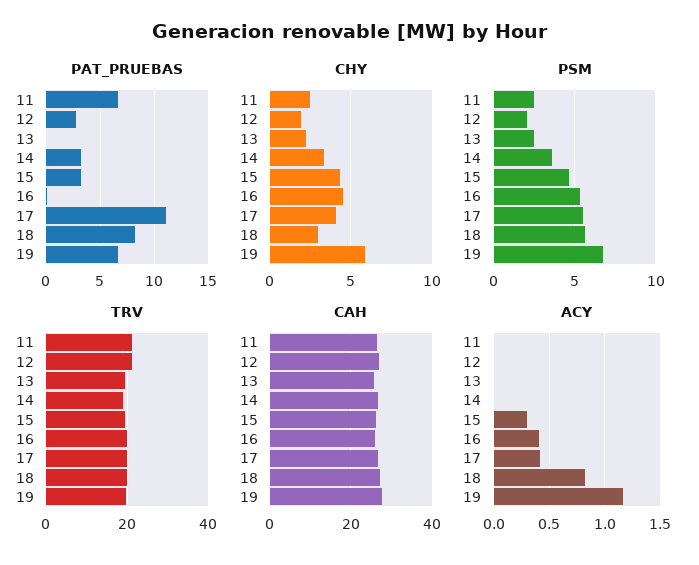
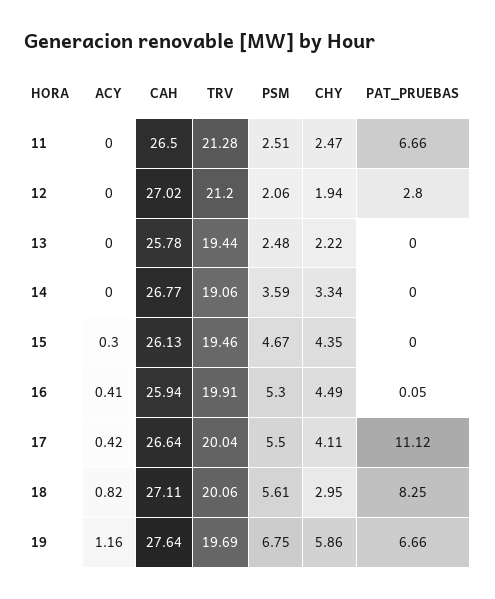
  {
    "PAT_PRUEBAS": {
      "11": 6.66,
      "12": 2.8,
      "13": 0,
-     "14": 3,
+     "14": 0,
-     "15": 3,
+     "15": 0,
      "16": 0.05,
      "17": 11.12,
      "18": 8.25,
      "19": 6.66
    },
    "CHY": {
      "11": 2.47,
      "12": 1.94,
      "13": 2.22,
      "14": 3.34,
      "15": 4.35,
      "16": 4.49,
      "17": 4.11,
      "18": 2.95,
      "19": 5.86
    },
    "PSM": {
      "11": 2.51,
      "12": 2.06,
      "13": 2.48,
      "14": 3.59,
      "15": 4.67,
      "16": 5.3,
      "17": 5.5,
      "18": 5.61,
      "19": 6.75
    },
    "TRV": {
      "11": 21.28,
      "12": 21.2,
      "13": 19.44,
      "14": 19.06,
      "15": 19.46,
      "16": 19.91,
      "17": 20.04,
      "18": 20.06,
      "19": 19.69
    },
    "CAH": {
      "11": 26.5,
      "12": 27.02,
      "13": 25.78,
      "14": 26.77,
      "15": 26.13,
      "16": 25.94,
      "17": 26.64,
      "18": 27.11,
      "19": 27.64
    },
    "ACY": {
      "11": 0,
      "12": 0,
      "13": 0,
      "14": 0,
      "15": 0.3,
      "16": 0.41,
      "17": 0.42,
      "18": 0.82,
      "19": 1.16
    }
  }

